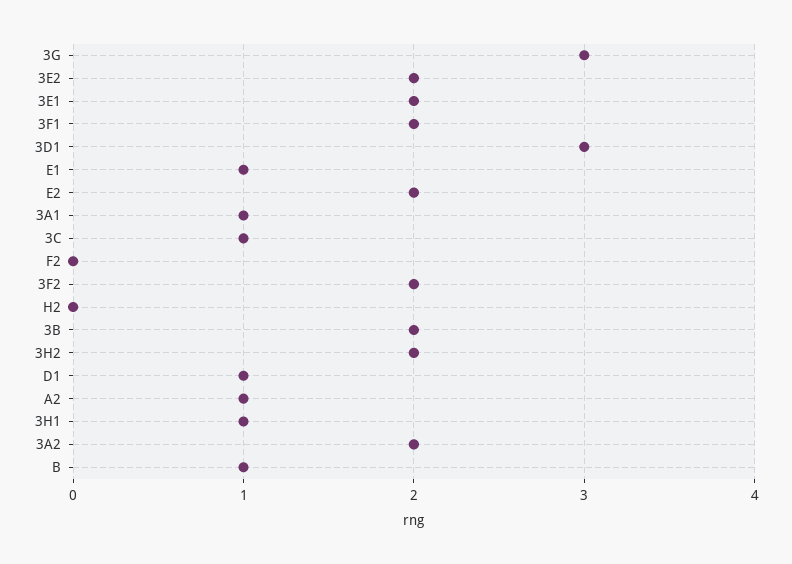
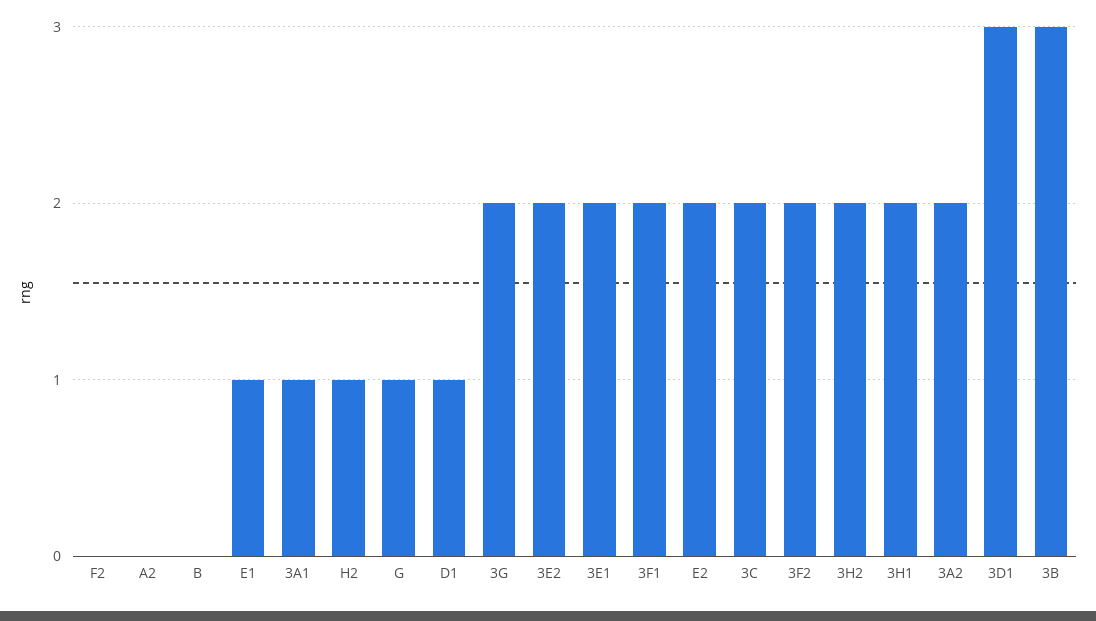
  {
-   "3G": 3,
+   "3G": 2,
    "3E2": 2,
    "3E1": 2,
    "3F1": 2,
    "3D1": 3,
    "E1": 1,
    "E2": 2,
    "3A1": 1,
-   "3C": 1,
+   "3C": 2,
    "F2": 0,
    "3F2": 2,
-   "H2": 0,
+   "H2": 1,
-   "3B": 2,
+   "3B": 3,
    "3H2": 2,
    "D1": 1,
-   "A2": 1,
+   "A2": 0,
-   "3H1": 1,
+   "3H1": 2,
    "3A2": 2,
-   "B": 1
+   "B": 0,
+   "G": 1
  }

